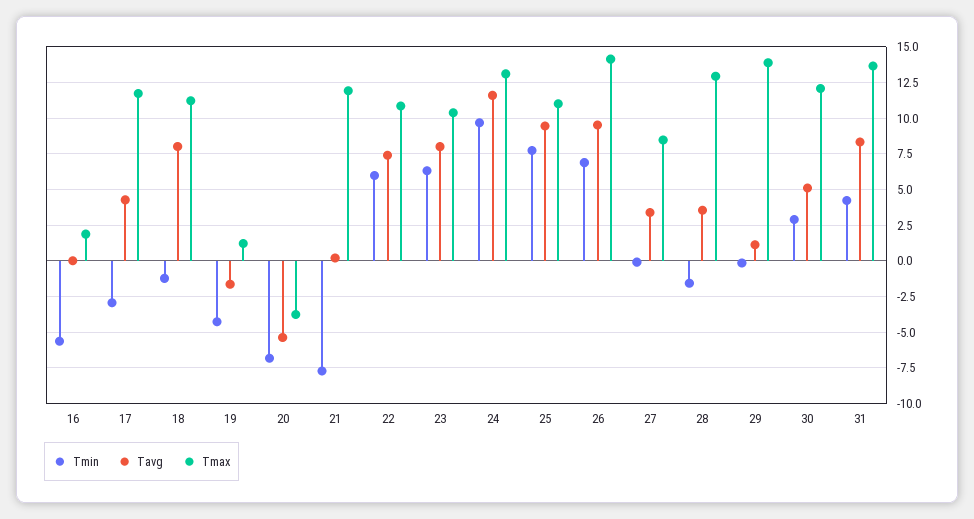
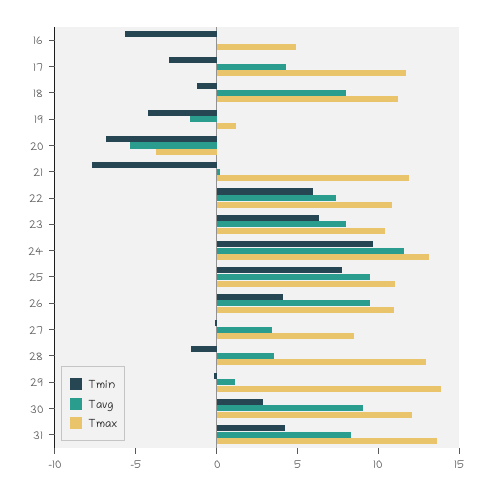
  {
    "Tmin": {
      "16": -5.5,
      "17": -3,
      "18": -1,
      "19": -4.5,
      "20": -7,
      "21": -7.5,
      "22": 6,
      "23": 6.5,
      "24": 9.5,
      "25": 7.5,
-     "26": 7,
+     "26": 4,
      "27": 0,
      "28": -1.5,
      "29": 0,
      "30": 3,
      "31": 4
    },
    "Tavg": {
      "16": 0,
      "17": 4.5,
      "18": 8,
      "19": -1.5,
      "20": -5.5,
      "21": 0,
      "22": 7.5,
      "23": 8,
      "24": 11.5,
      "25": 9.5,
      "26": 9.5,
      "27": 3.5,
      "28": 3.5,
      "29": 1,
-     "30": 5,
+     "30": 9,
      "31": 8.5
    },
    "Tmax": {
-     "16": 2,
+     "16": 5,
      "17": 11.5,
      "18": 11,
      "19": 1,
      "20": -4,
      "21": 12,
      "22": 11,
      "23": 10.5,
      "24": 13,
      "25": 11,
-     "26": 14,
+     "26": 11,
      "27": 8.5,
      "28": 13,
      "29": 14,
      "30": 12,
      "31": 13.5
    }
  }

